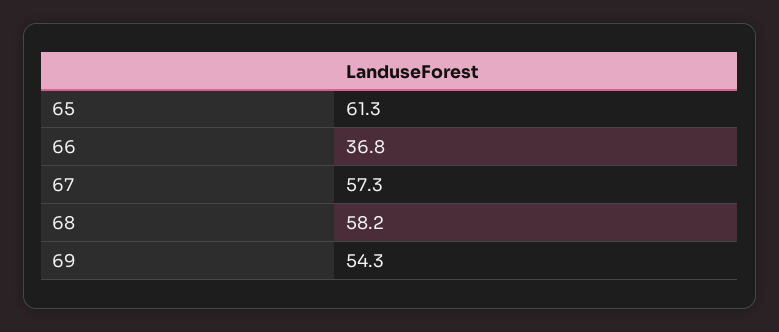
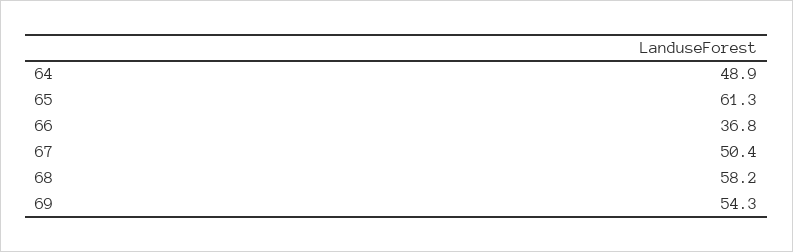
  {
    "65": 61.3,
    "66": 36.8,
-   "67": 57.3,
+   "67": 50.4,
    "68": 58.2,
-   "69": 54.3
+   "69": 54.3,
+   "64": 48.9
  }

